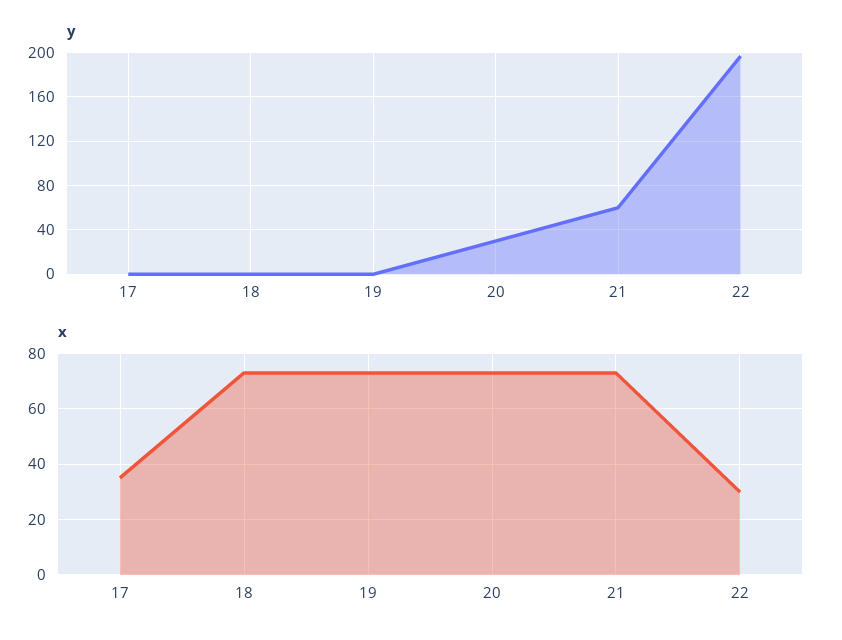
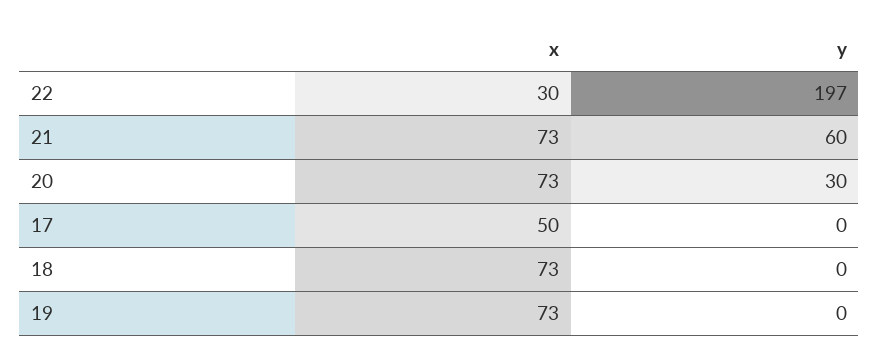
  {
    "y": {
      "17": 0,
      "18": 0,
      "19": 0,
      "20": 30,
      "21": 60,
      "22": 197
    },
    "x": {
-     "17": 35,
+     "17": 50,
      "18": 73,
      "19": 73,
      "20": 73,
      "21": 73,
      "22": 30
    }
  }

